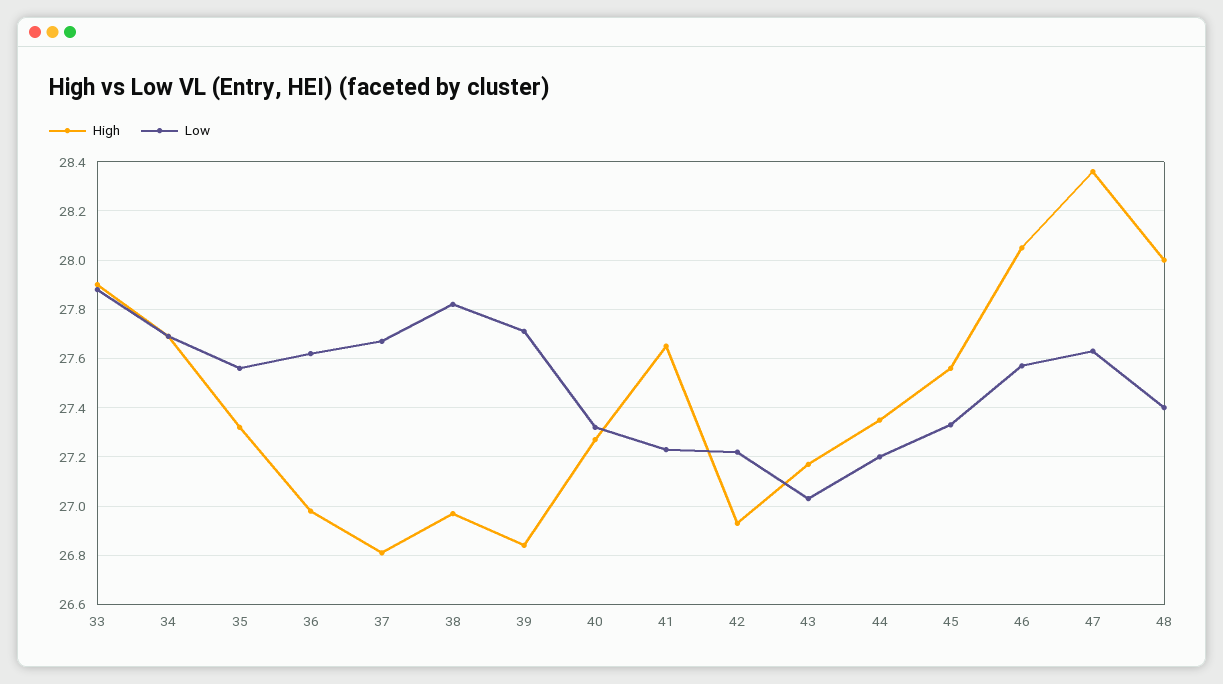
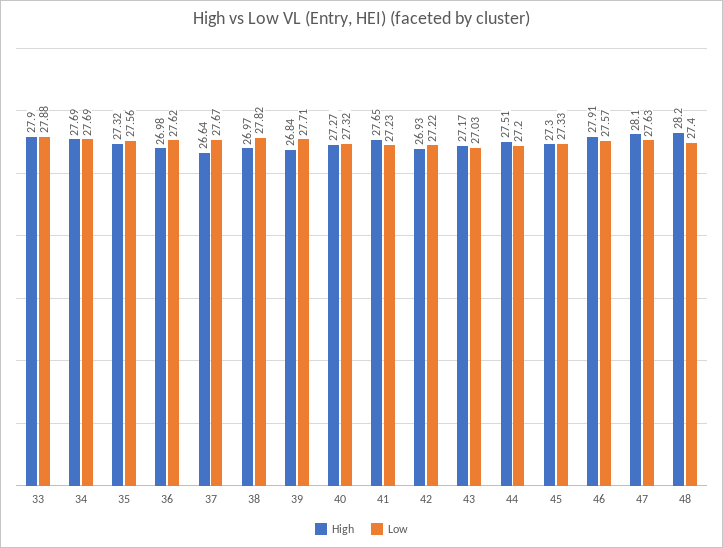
  {
    "High": {
      "33": 27.9,
      "34": 27.69,
      "35": 27.32,
      "36": 26.98,
-     "37": 26.8,
+     "37": 26.64,
      "38": 26.97,
      "39": 26.84,
      "40": 27.27,
      "41": 27.65,
      "42": 26.93,
      "43": 27.17,
-     "44": 27.35,
+     "44": 27.51,
-     "45": 27.55,
+     "45": 27.3,
-     "46": 28.05,
+     "46": 27.91,
-     "47": 28.35,
+     "47": 28.1,
-     "48": 28
+     "48": 28.2
    },
    "Low": {
      "33": 27.88,
      "34": 27.69,
      "35": 27.56,
      "36": 27.62,
      "37": 27.67,
      "38": 27.82,
      "39": 27.71,
      "40": 27.32,
      "41": 27.23,
      "42": 27.22,
      "43": 27.03,
      "44": 27.2,
      "45": 27.33,
      "46": 27.57,
      "47": 27.63,
      "48": 27.4
    }
  }

